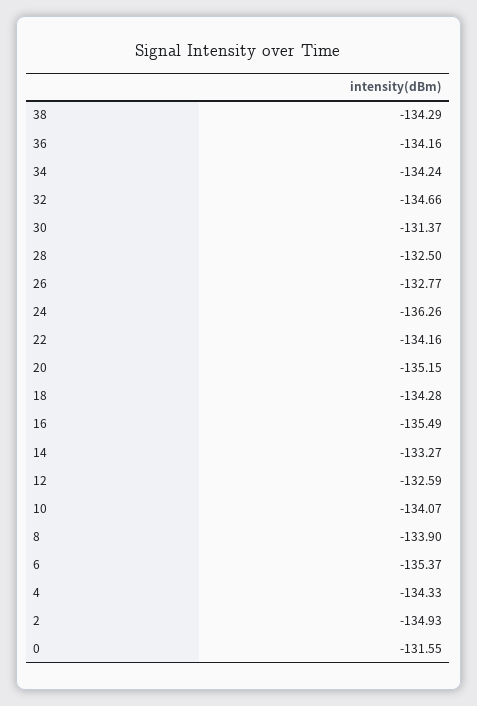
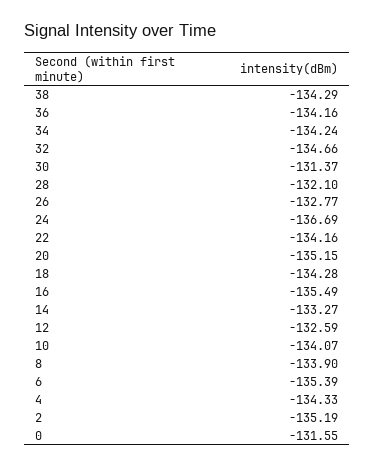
  {
    "38": -134.29,
    "36": -134.16,
    "34": -134.24,
    "32": -134.66,
    "30": -131.37,
-   "28": -132.5,
+   "28": -132.1,
    "26": -132.77,
-   "24": -136.26,
+   "24": -136.69,
    "22": -134.16,
    "20": -135.15,
    "18": -134.28,
    "16": -135.49,
    "14": -133.27,
    "12": -132.59,
    "10": -134.07,
    "8": -133.9,
-   "6": -135.37,
+   "6": -135.39,
    "4": -134.33,
-   "2": -134.93,
+   "2": -135.19,
    "0": -131.55
  }

